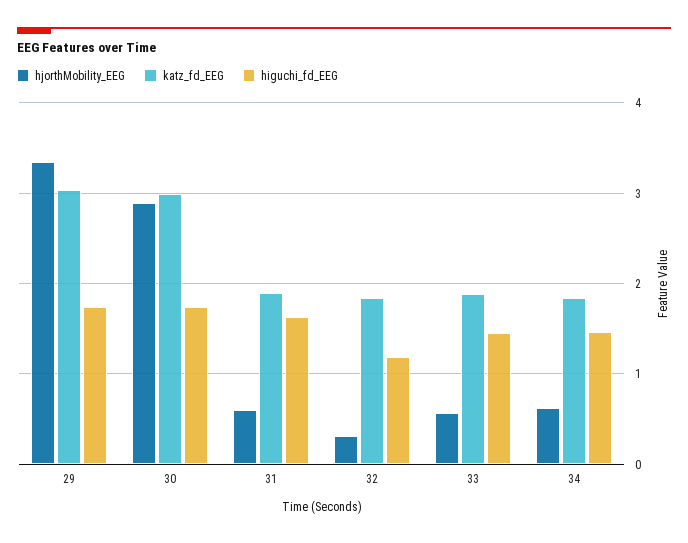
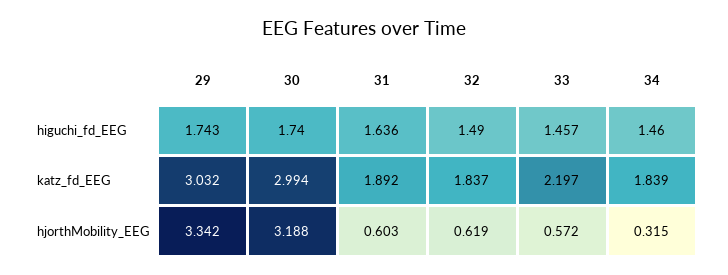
  {
    "hjorthMobility_EEG": {
      "29": 3.342,
-     "30": 2.9,
+     "30": 3.188,
      "31": 0.603,
-     "32": 0.3,
+     "32": 0.619,
      "33": 0.572,
-     "34": 0.6
+     "34": 0.315
    },
    "katz_fd_EEG": {
      "29": 3.032,
      "30": 2.994,
      "31": 1.892,
      "32": 1.837,
-     "33": 1.9,
+     "33": 2.197,
      "34": 1.839
    },
    "higuchi_fd_EEG": {
      "29": 1.743,
      "30": 1.74,
      "31": 1.636,
-     "32": 1.2,
+     "32": 1.49,
      "33": 1.457,
      "34": 1.46
    }
  }

